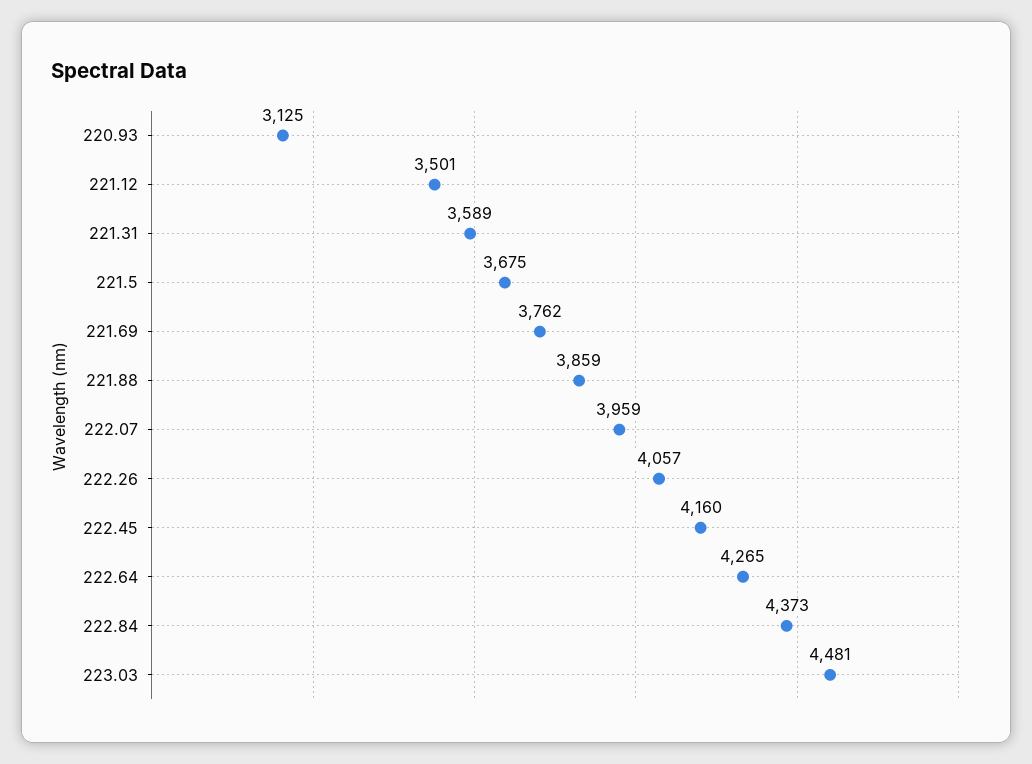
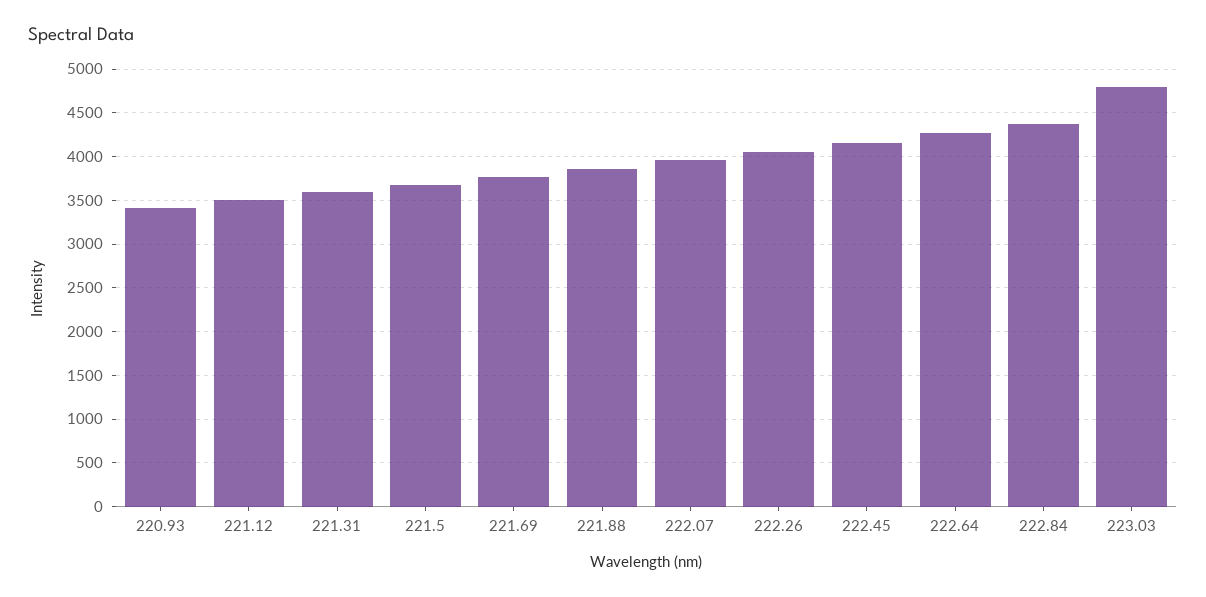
  {
-   "220.93": 3125,
+   "220.93": 3400,
    "221.12": 3501,
    "221.31": 3589,
    "221.5": 3675,
    "221.69": 3762,
    "221.88": 3859,
    "222.07": 3959,
    "222.26": 4057,
    "222.45": 4160,
    "222.64": 4265,
    "222.84": 4373,
-   "223.03": 4481
+   "223.03": 4800
  }

